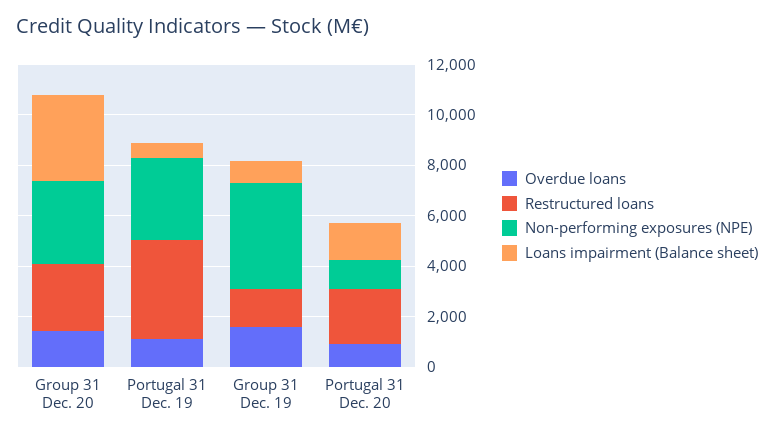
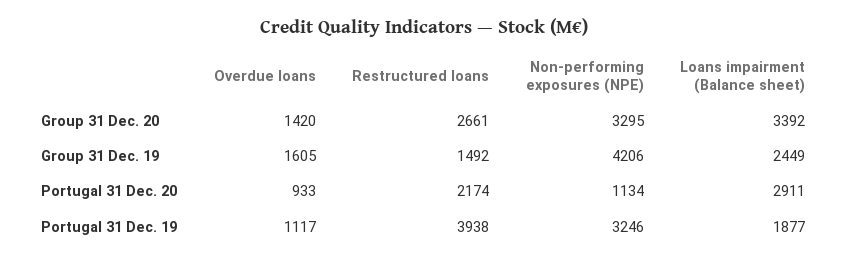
  {
    "Overdue loans": {
      "Group 31 Dec. 20": 1420,
      "Portugal 31 Dec. 19": 1117,
      "Group 31 Dec. 19": 1605,
      "Portugal 31 Dec. 20": 933
    },
    "Restructured loans": {
      "Group 31 Dec. 20": 2661,
      "Portugal 31 Dec. 19": 3938,
      "Group 31 Dec. 19": 1492,
      "Portugal 31 Dec. 20": 2174
    },
    "Non-performing exposures (NPE)": {
      "Group 31 Dec. 20": 3295,
      "Portugal 31 Dec. 19": 3246,
      "Group 31 Dec. 19": 4206,
      "Portugal 31 Dec. 20": 1134
    },
    "Loans impairment (Balance sheet)": {
      "Group 31 Dec. 20": 3392,
-     "Portugal 31 Dec. 19": 500,
+     "Portugal 31 Dec. 19": 1877,
-     "Group 31 Dec. 19": 1000,
+     "Group 31 Dec. 19": 2449,
-     "Portugal 31 Dec. 20": 1500
+     "Portugal 31 Dec. 20": 2911
    }
  }

